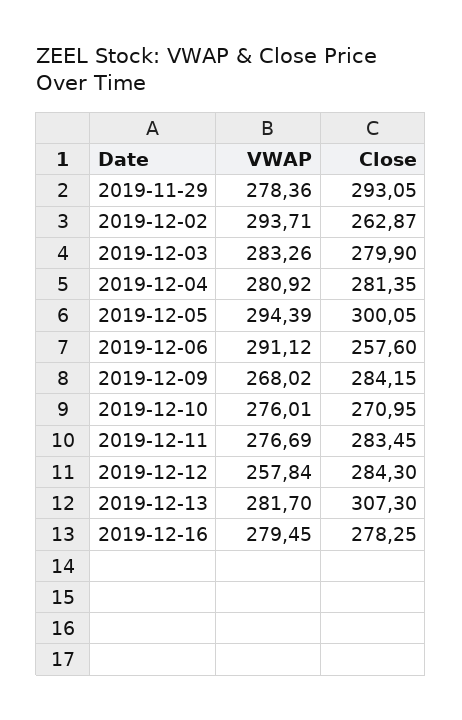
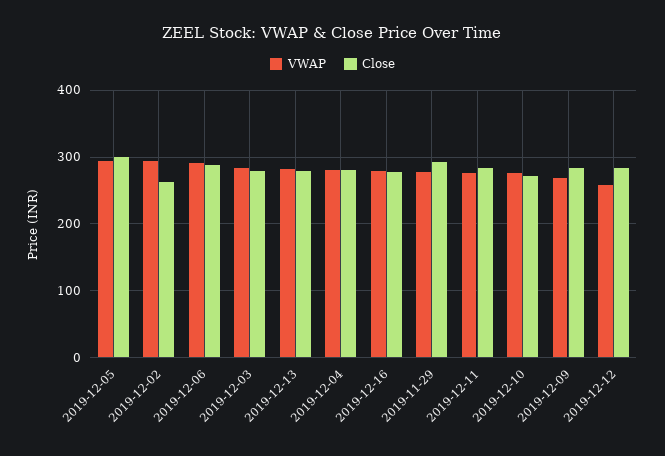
  {
    "VWAP": {
      "2019-11-29": 278.36,
      "2019-12-02": 293.71,
      "2019-12-03": 283.26,
      "2019-12-04": 280.92,
      "2019-12-05": 294.39,
      "2019-12-06": 291.12,
      "2019-12-09": 268.02,
      "2019-12-10": 276.01,
      "2019-12-11": 276.69,
      "2019-12-12": 257.84,
      "2019-12-13": 281.7,
      "2019-12-16": 279.45
    },
    "Close": {
      "2019-11-29": 293.05,
      "2019-12-02": 262.87,
      "2019-12-03": 279.9,
      "2019-12-04": 281.35,
      "2019-12-05": 300.05,
-     "2019-12-06": 257.6,
+     "2019-12-06": 290,
      "2019-12-09": 284.15,
      "2019-12-10": 270.95,
      "2019-12-11": 283.45,
      "2019-12-12": 284.3,
-     "2019-12-13": 307.3,
+     "2019-12-13": 280,
      "2019-12-16": 278.25
    }
  }

